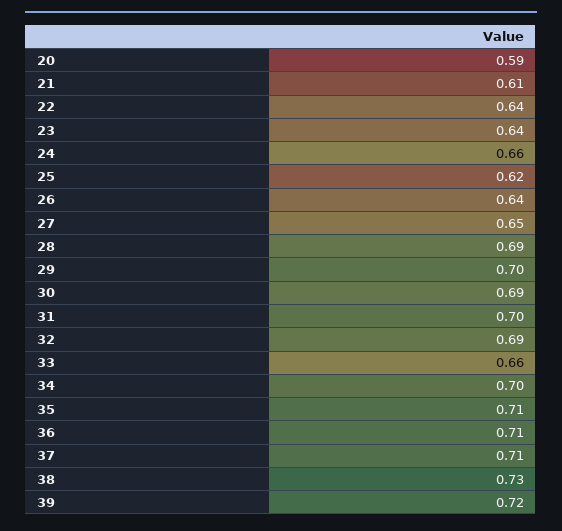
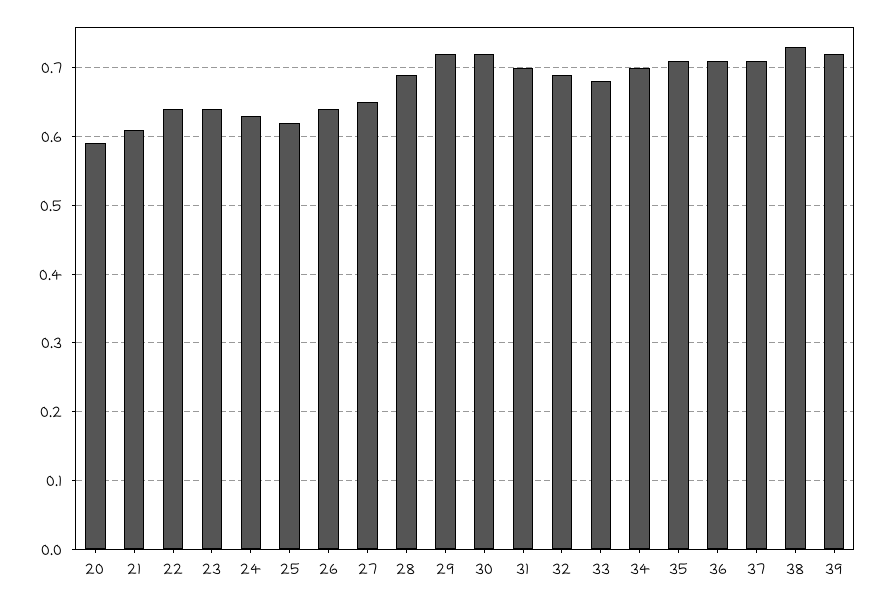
  {
    "20": 0.59,
    "21": 0.61,
    "22": 0.64,
    "23": 0.64,
-   "24": 0.66,
+   "24": 0.63,
    "25": 0.62,
    "26": 0.64,
    "27": 0.65,
    "28": 0.69,
-   "29": 0.7,
+   "29": 0.72,
-   "30": 0.69,
+   "30": 0.72,
    "31": 0.7,
    "32": 0.69,
-   "33": 0.66,
+   "33": 0.68,
    "34": 0.7,
    "35": 0.71,
    "36": 0.71,
    "37": 0.71,
    "38": 0.73,
    "39": 0.72
  }

